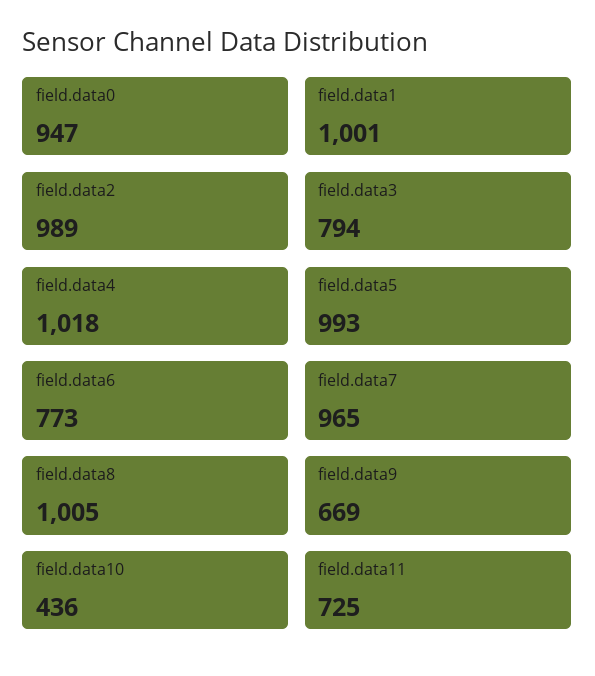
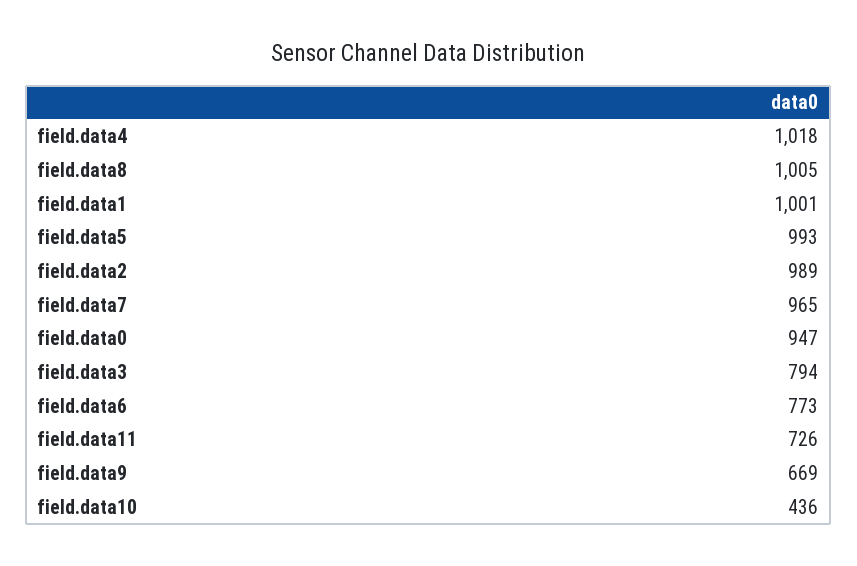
  {
    "field.data0": 947,
    "field.data1": 1001,
    "field.data2": 989,
    "field.data3": 794,
    "field.data4": 1018,
    "field.data5": 993,
    "field.data6": 773,
    "field.data7": 965,
    "field.data8": 1005,
    "field.data9": 669,
    "field.data10": 436,
-   "field.data11": 725
+   "field.data11": 726
  }

